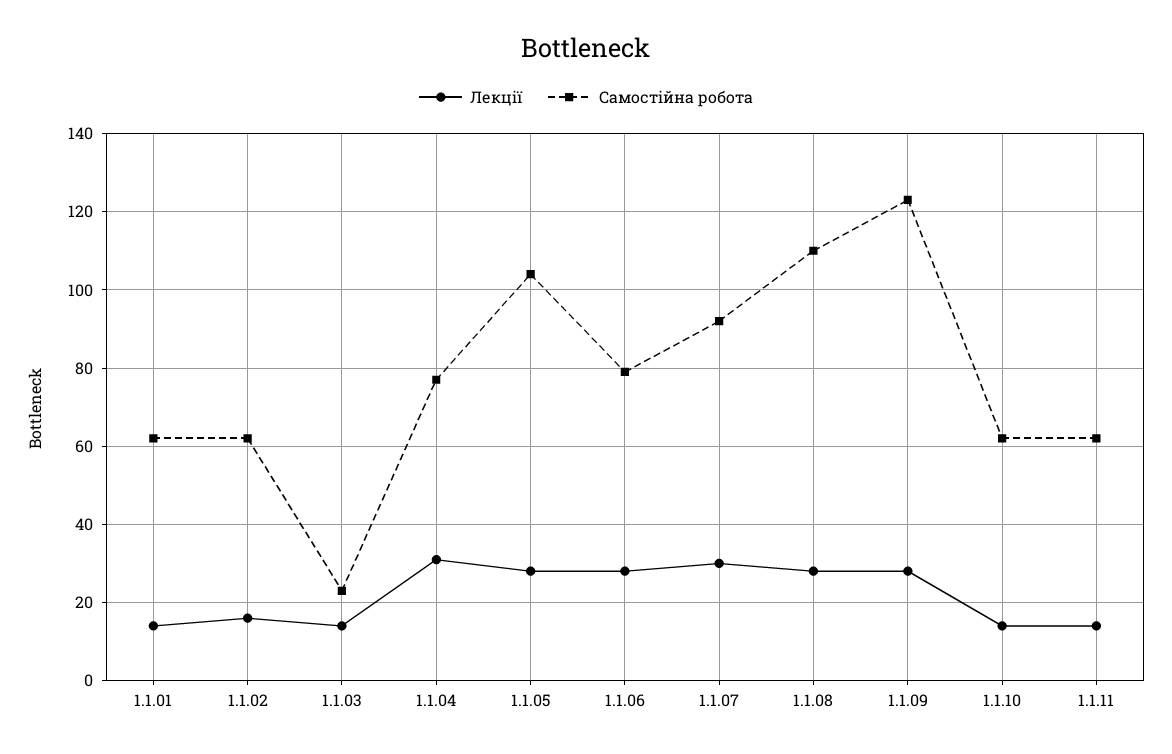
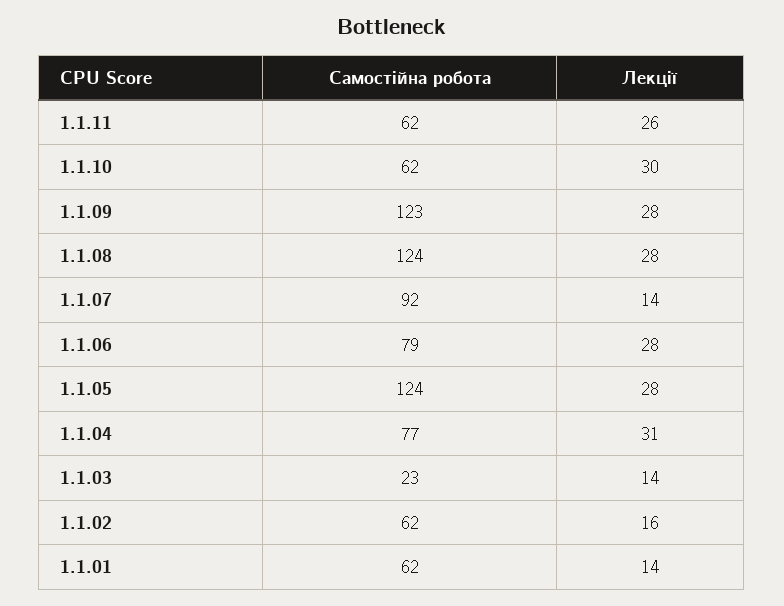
  {
    "Лекції": {
      "1.1.01": 14,
      "1.1.02": 16,
      "1.1.03": 14,
      "1.1.04": 31,
      "1.1.05": 28,
      "1.1.06": 28,
-     "1.1.07": 30,
+     "1.1.07": 14,
      "1.1.08": 28,
      "1.1.09": 28,
-     "1.1.10": 15,
+     "1.1.10": 30,
-     "1.1.11": 15
+     "1.1.11": 26
    },
    "Самостійна робота": {
      "1.1.01": 62,
      "1.1.02": 62,
      "1.1.03": 23,
      "1.1.04": 77,
-     "1.1.05": 105,
+     "1.1.05": 124,
      "1.1.06": 79,
      "1.1.07": 92,
-     "1.1.08": 110,
+     "1.1.08": 124,
      "1.1.09": 123,
      "1.1.10": 62,
      "1.1.11": 62
    }
  }

